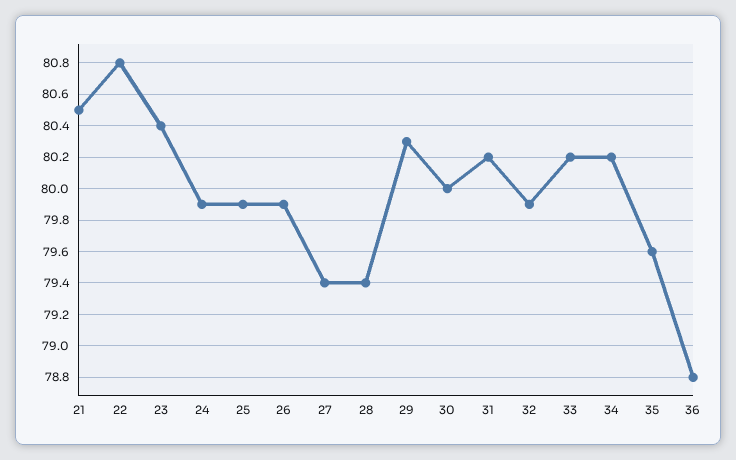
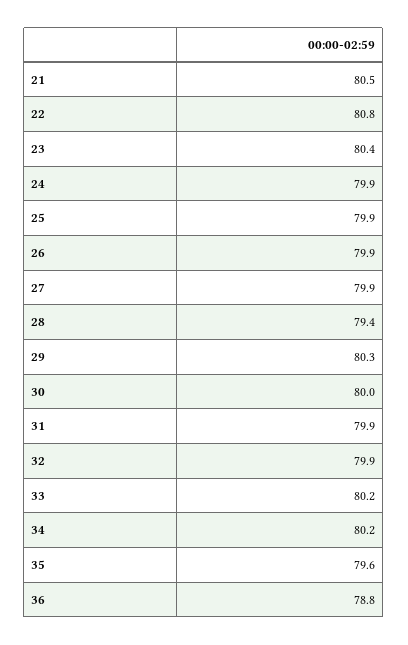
  {
    "21": 80.5,
    "22": 80.8,
    "23": 80.4,
    "24": 79.9,
    "25": 79.9,
    "26": 79.9,
-   "27": 79.4,
+   "27": 79.9,
    "28": 79.4,
    "29": 80.3,
    "30": 80,
-   "31": 80.2,
+   "31": 79.9,
    "32": 79.9,
    "33": 80.2,
    "34": 80.2,
    "35": 79.6,
    "36": 78.8
  }

